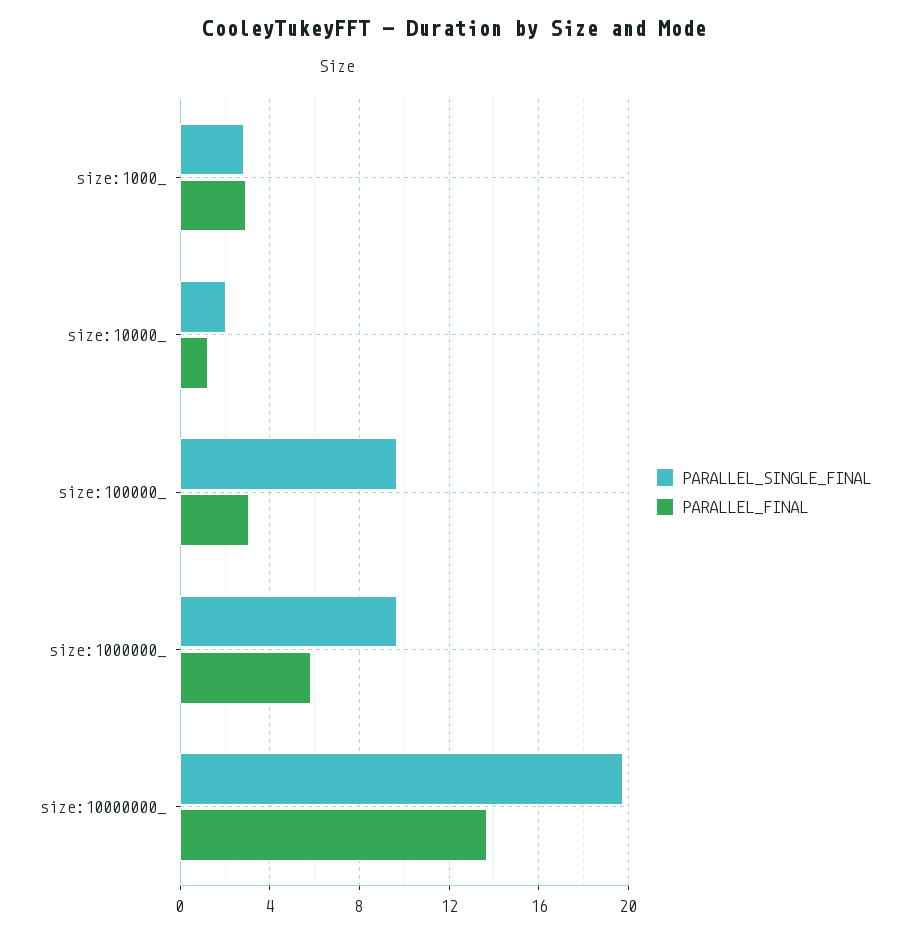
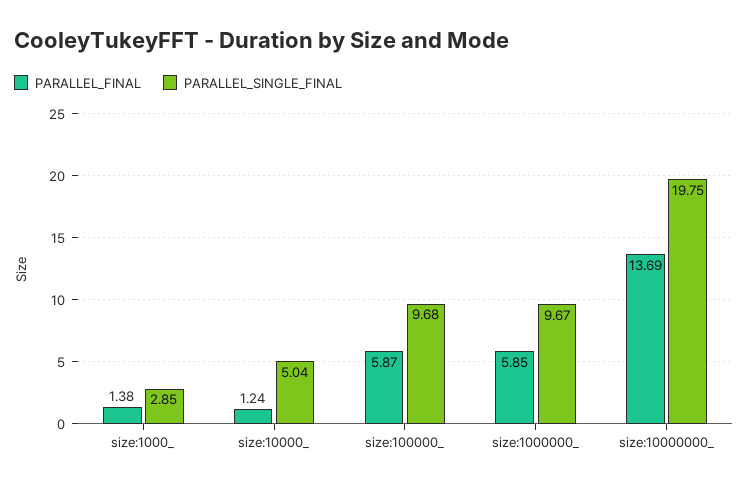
  {
    "PARALLEL_SINGLE_FINAL": {
      "size:1000_": 2.85,
-     "size:10000_": 2,
+     "size:10000_": 5.04,
      "size:100000_": 9.68,
      "size:1000000_": 9.67,
      "size:10000000_": 19.75
    },
    "PARALLEL_FINAL": {
-     "size:1000_": 3,
+     "size:1000_": 1.38,
      "size:10000_": 1.24,
-     "size:100000_": 3,
+     "size:100000_": 5.87,
      "size:1000000_": 5.85,
      "size:10000000_": 13.69
    }
  }

